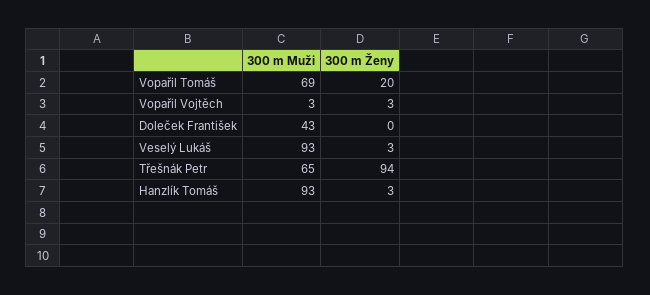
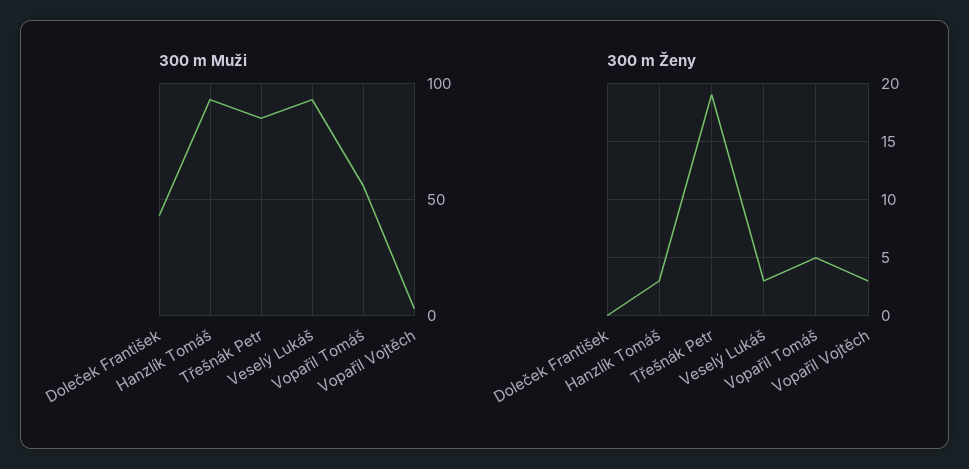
  {
    "300 m Muži": {
-     "Vopařil Tomáš": 69,
+     "Vopařil Tomáš": 55,
      "Vopařil Vojtěch": 3,
      "Doleček František": 43,
      "Veselý Lukáš": 93,
-     "Třešnák Petr": 65,
+     "Třešnák Petr": 85,
      "Hanzlík Tomáš": 93
    },
    "300 m Ženy": {
-     "Vopařil Tomáš": 20,
+     "Vopařil Tomáš": 5,
      "Vopařil Vojtěch": 3,
      "Doleček František": 0,
      "Veselý Lukáš": 3,
-     "Třešnák Petr": 94,
+     "Třešnák Petr": 19,
      "Hanzlík Tomáš": 3
    }
  }

